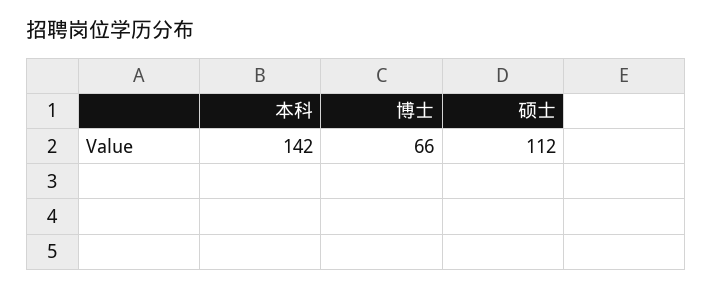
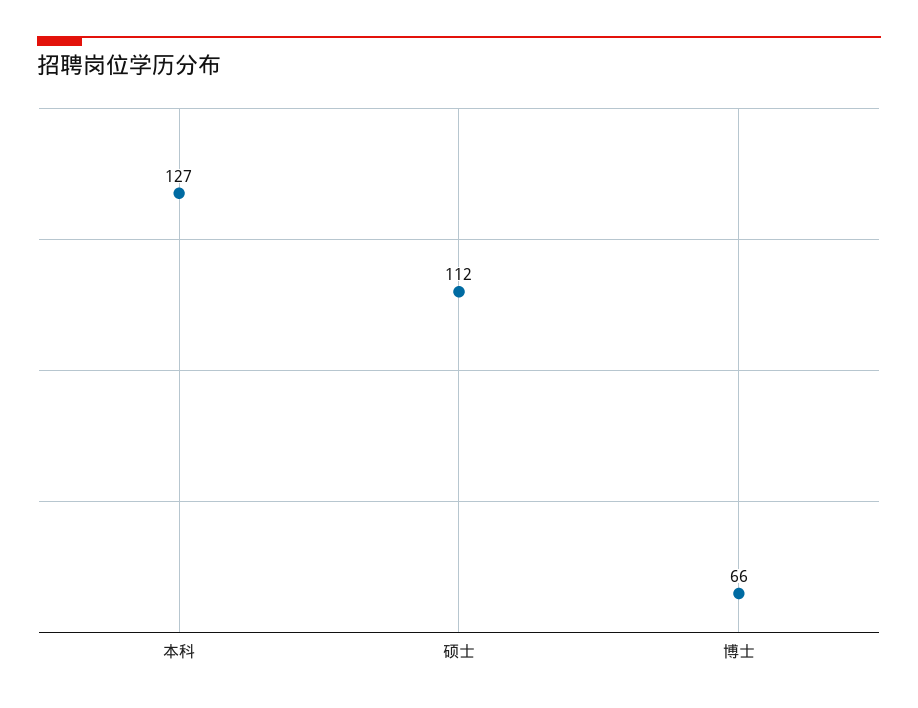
  {
-   "本科": 142,
+   "本科": 127,
    "博士": 66,
    "硕士": 112
  }

